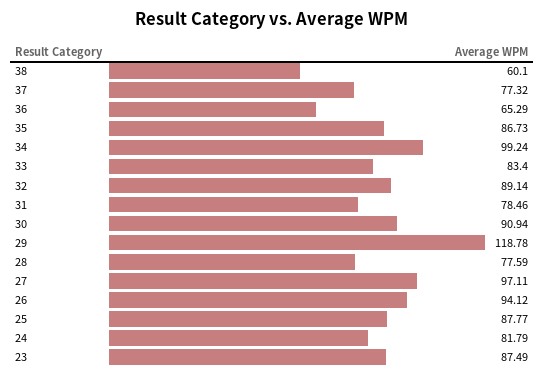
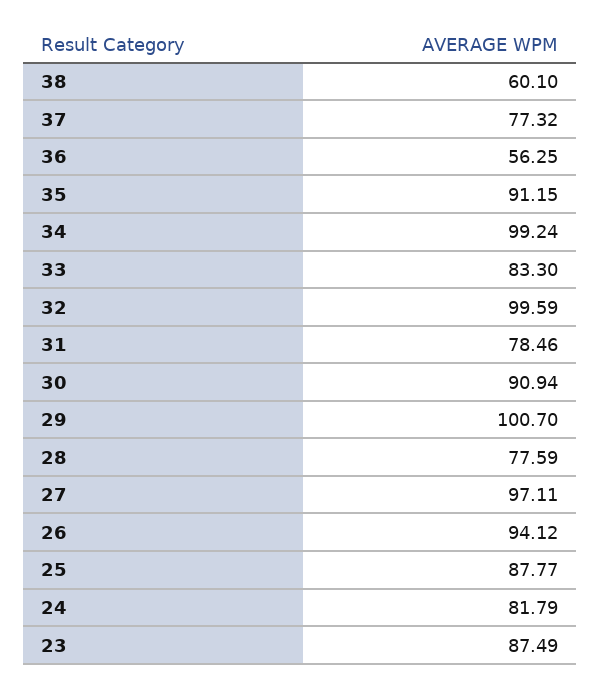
  {
    "38": 60.1,
    "37": 77.32,
-   "36": 65.29,
+   "36": 56.25,
-   "35": 86.73,
+   "35": 91.15,
    "34": 99.24,
-   "33": 83.4,
+   "33": 83.3,
-   "32": 89.14,
+   "32": 99.59,
    "31": 78.46,
    "30": 90.94,
-   "29": 118.78,
+   "29": 100.7,
    "28": 77.59,
    "27": 97.11,
    "26": 94.12,
    "25": 87.77,
    "24": 81.79,
    "23": 87.49
  }

